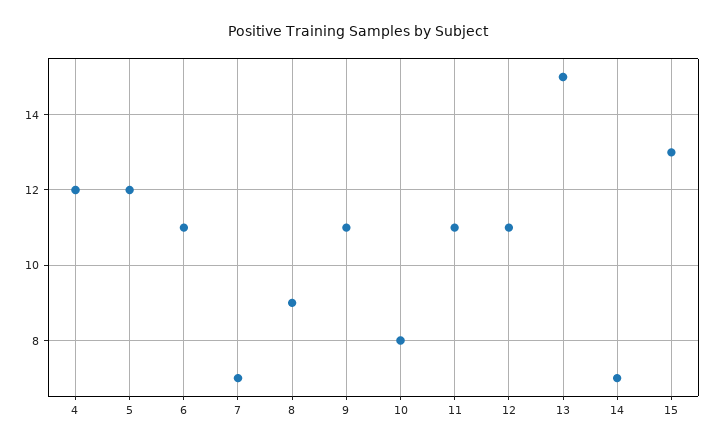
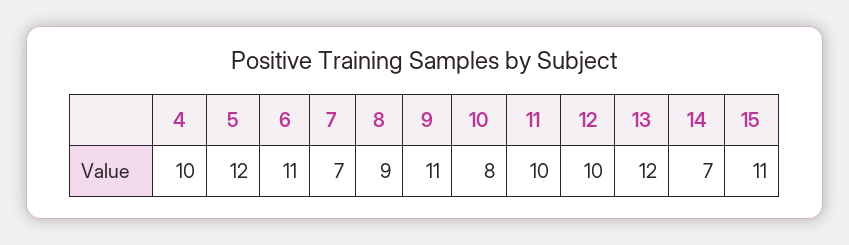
  {
-   "4": 12,
+   "4": 10,
    "5": 12,
    "6": 11,
    "7": 7,
    "8": 9,
    "9": 11,
    "10": 8,
-   "11": 11,
+   "11": 10,
-   "12": 11,
+   "12": 10,
-   "13": 15,
+   "13": 12,
    "14": 7,
-   "15": 13
+   "15": 11
  }

